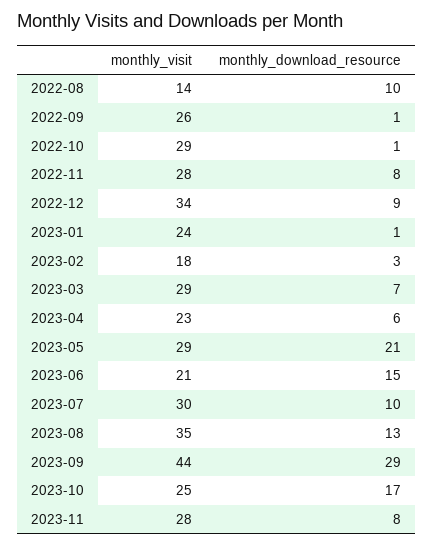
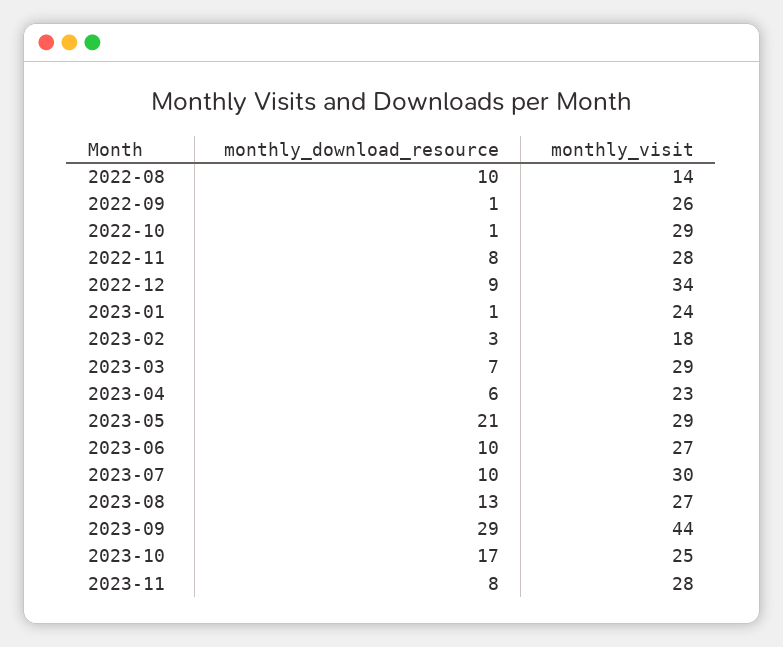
  {
    "monthly_visit": {
      "2022-08": 14,
      "2022-09": 26,
      "2022-10": 29,
      "2022-11": 28,
      "2022-12": 34,
      "2023-01": 24,
      "2023-02": 18,
      "2023-03": 29,
      "2023-04": 23,
      "2023-05": 29,
-     "2023-06": 21,
+     "2023-06": 27,
      "2023-07": 30,
-     "2023-08": 35,
+     "2023-08": 27,
      "2023-09": 44,
      "2023-10": 25,
      "2023-11": 28
    },
    "monthly_download_resource": {
      "2022-08": 10,
      "2022-09": 1,
      "2022-10": 1,
      "2022-11": 8,
      "2022-12": 9,
      "2023-01": 1,
      "2023-02": 3,
      "2023-03": 7,
      "2023-04": 6,
      "2023-05": 21,
-     "2023-06": 15,
+     "2023-06": 10,
      "2023-07": 10,
      "2023-08": 13,
      "2023-09": 29,
      "2023-10": 17,
      "2023-11": 8
    }
  }

